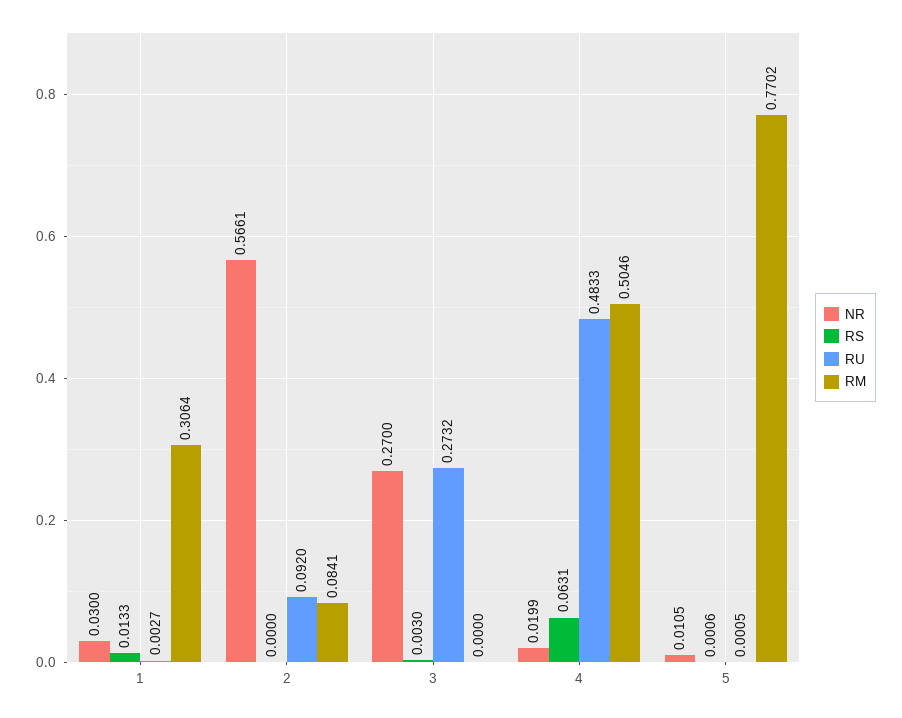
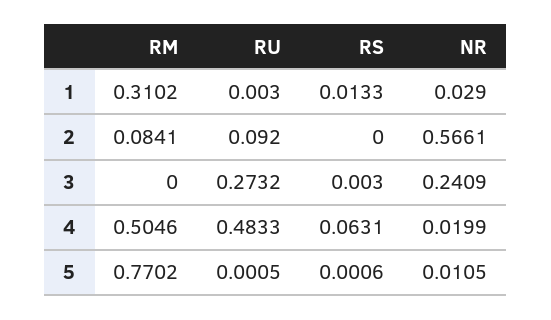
  {
    "NR": {
-     "1": 0.03,
+     "1": 0.029,
      "2": 0.5661,
-     "3": 0.27,
+     "3": 0.2409,
      "4": 0.0199,
      "5": 0.0105
    },
    "RS": {
      "1": 0.0133,
      "2": 0,
      "3": 0.003,
      "4": 0.0631,
      "5": 0.0006
    },
    "RU": {
-     "1": 0.0027,
+     "1": 0.003,
      "2": 0.092,
      "3": 0.2732,
      "4": 0.4833,
      "5": 0.0005
    },
    "RM": {
-     "1": 0.3064,
+     "1": 0.3102,
      "2": 0.0841,
      "3": 0,
      "4": 0.5046,
      "5": 0.7702
    }
  }

